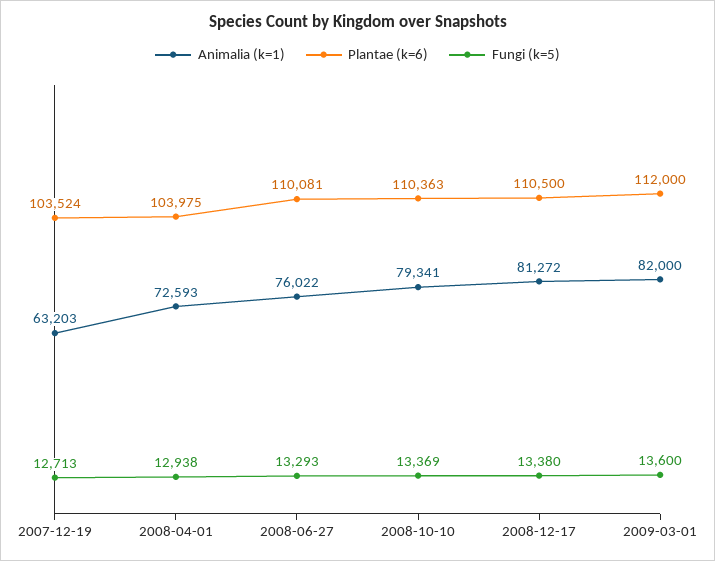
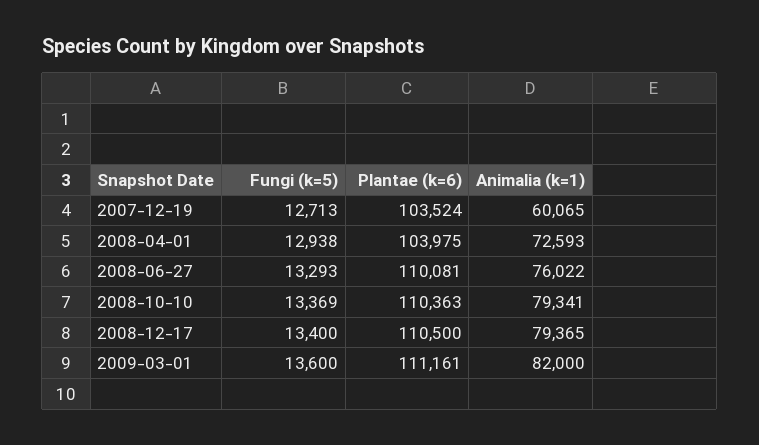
  {
    "Animalia (k=1)": {
-     "2007-12-19": 63203,
+     "2007-12-19": 60065,
      "2008-04-01": 72593,
      "2008-06-27": 76022,
      "2008-10-10": 79341,
-     "2008-12-17": 81272,
+     "2008-12-17": 79365,
      "2009-03-01": 82000
    },
    "Plantae (k=6)": {
      "2007-12-19": 103524,
      "2008-04-01": 103975,
      "2008-06-27": 110081,
      "2008-10-10": 110363,
      "2008-12-17": 110500,
-     "2009-03-01": 112000
+     "2009-03-01": 111161
    },
    "Fungi (k=5)": {
      "2007-12-19": 12713,
      "2008-04-01": 12938,
      "2008-06-27": 13293,
      "2008-10-10": 13369,
-     "2008-12-17": 13380,
+     "2008-12-17": 13400,
      "2009-03-01": 13600
    }
  }

